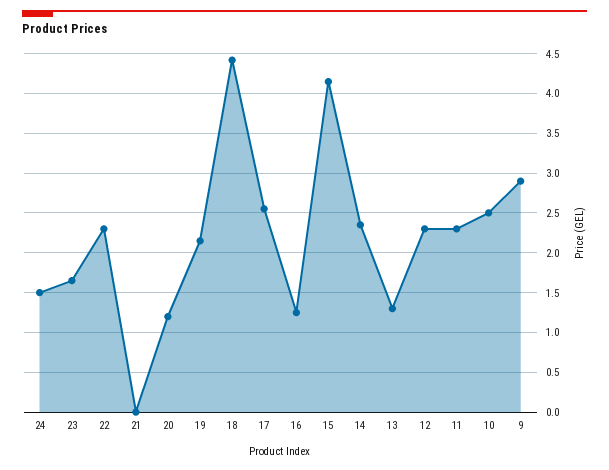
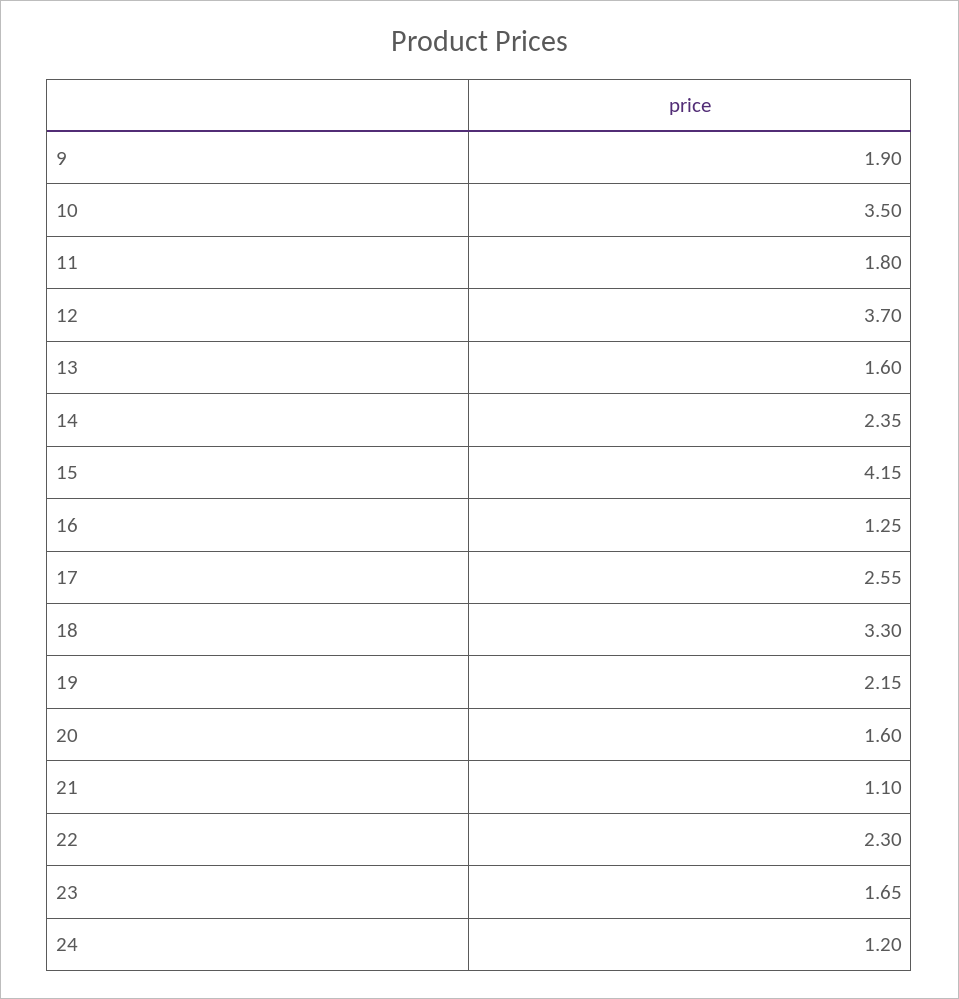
  {
-   "24": 1.5,
+   "24": 1.2,
    "23": 1.65,
    "22": 2.3,
-   "21": 0,
+   "21": 1.1,
-   "20": 1.2,
+   "20": 1.6,
    "19": 2.15,
-   "18": 4.4,
+   "18": 3.3,
    "17": 2.55,
    "16": 1.25,
    "15": 4.15,
    "14": 2.35,
-   "13": 1.3,
+   "13": 1.6,
-   "12": 2.3,
+   "12": 3.7,
-   "11": 2.3,
+   "11": 1.8,
-   "10": 2.5,
+   "10": 3.5,
-   "9": 2.9
+   "9": 1.9
  }

